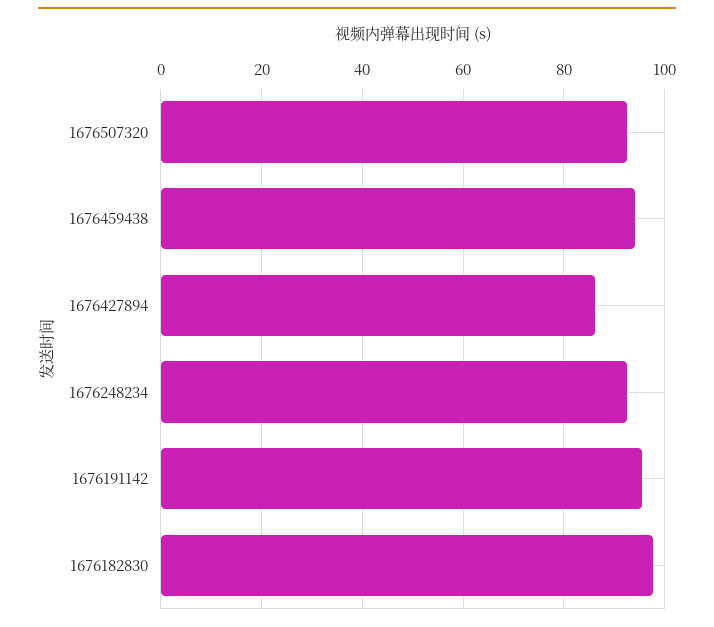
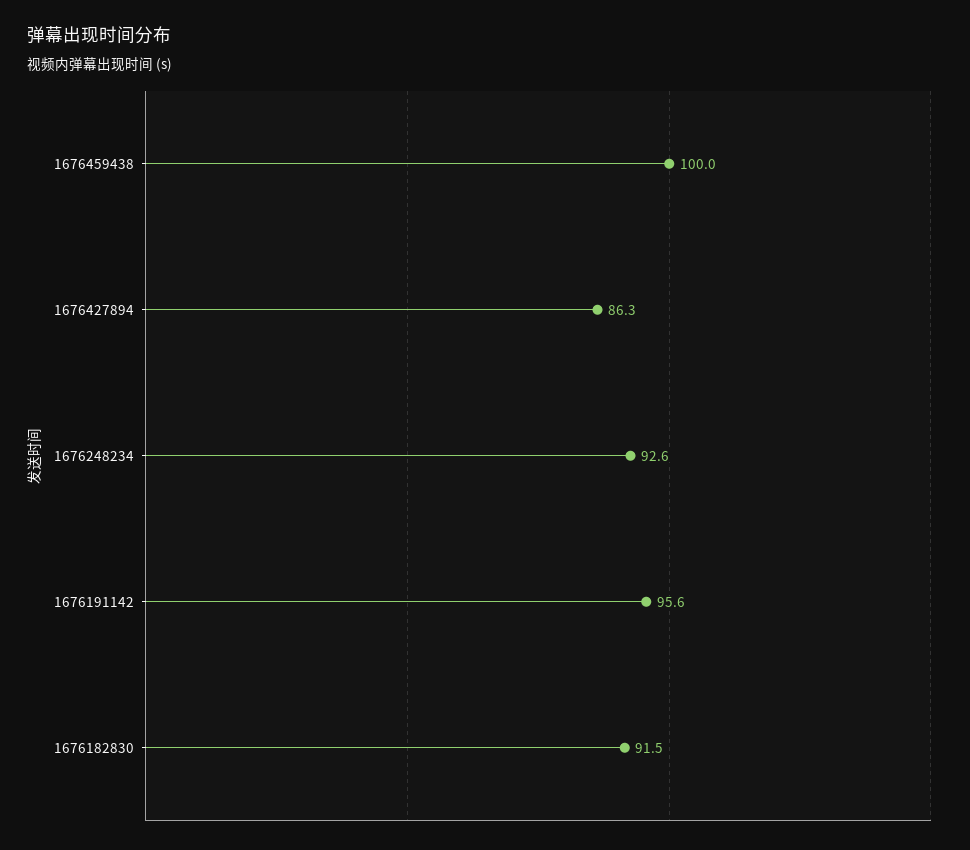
  {
-   "1676507320": 92,
-   "1676459438": 94,
+   "1676459438": 100,
    "1676427894": 86.3,
    "1676248234": 92.6,
    "1676191142": 95.6,
-   "1676182830": 98
+   "1676182830": 91.5
  }

